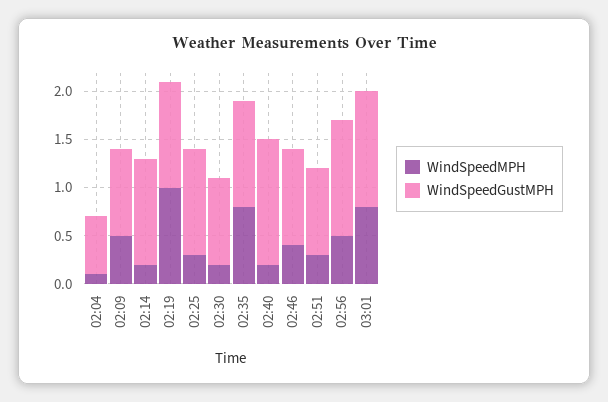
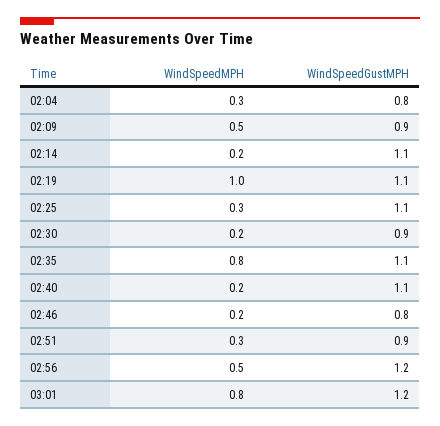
  {
    "WindSpeedMPH": {
-     "02:04": 0.1,
+     "02:04": 0.3,
      "02:09": 0.5,
      "02:14": 0.2,
      "02:19": 1,
      "02:25": 0.3,
      "02:30": 0.2,
      "02:35": 0.8,
      "02:40": 0.2,
-     "02:46": 0.4,
+     "02:46": 0.2,
      "02:51": 0.3,
      "02:56": 0.5,
      "03:01": 0.8
    },
    "WindSpeedGustMPH": {
-     "02:04": 0.6,
+     "02:04": 0.8,
      "02:09": 0.9,
      "02:14": 1.1,
      "02:19": 1.1,
      "02:25": 1.1,
      "02:30": 0.9,
      "02:35": 1.1,
-     "02:40": 1.3,
+     "02:40": 1.1,
-     "02:46": 1,
+     "02:46": 0.8,
      "02:51": 0.9,
      "02:56": 1.2,
      "03:01": 1.2
    }
  }

